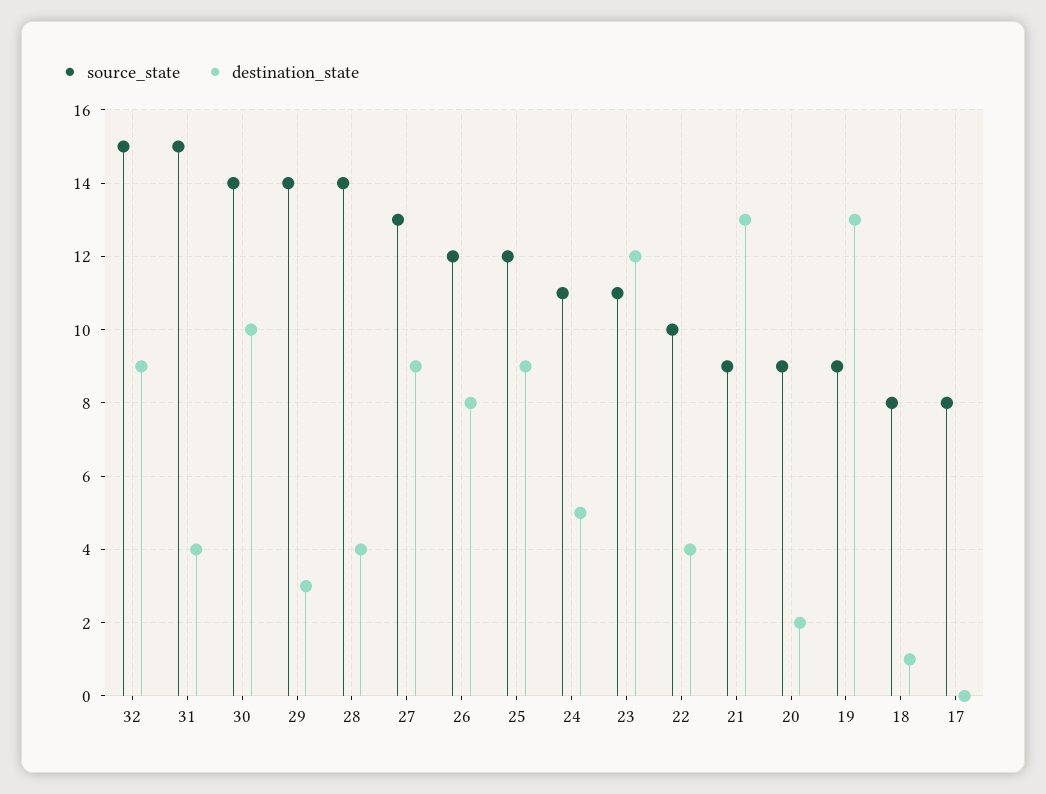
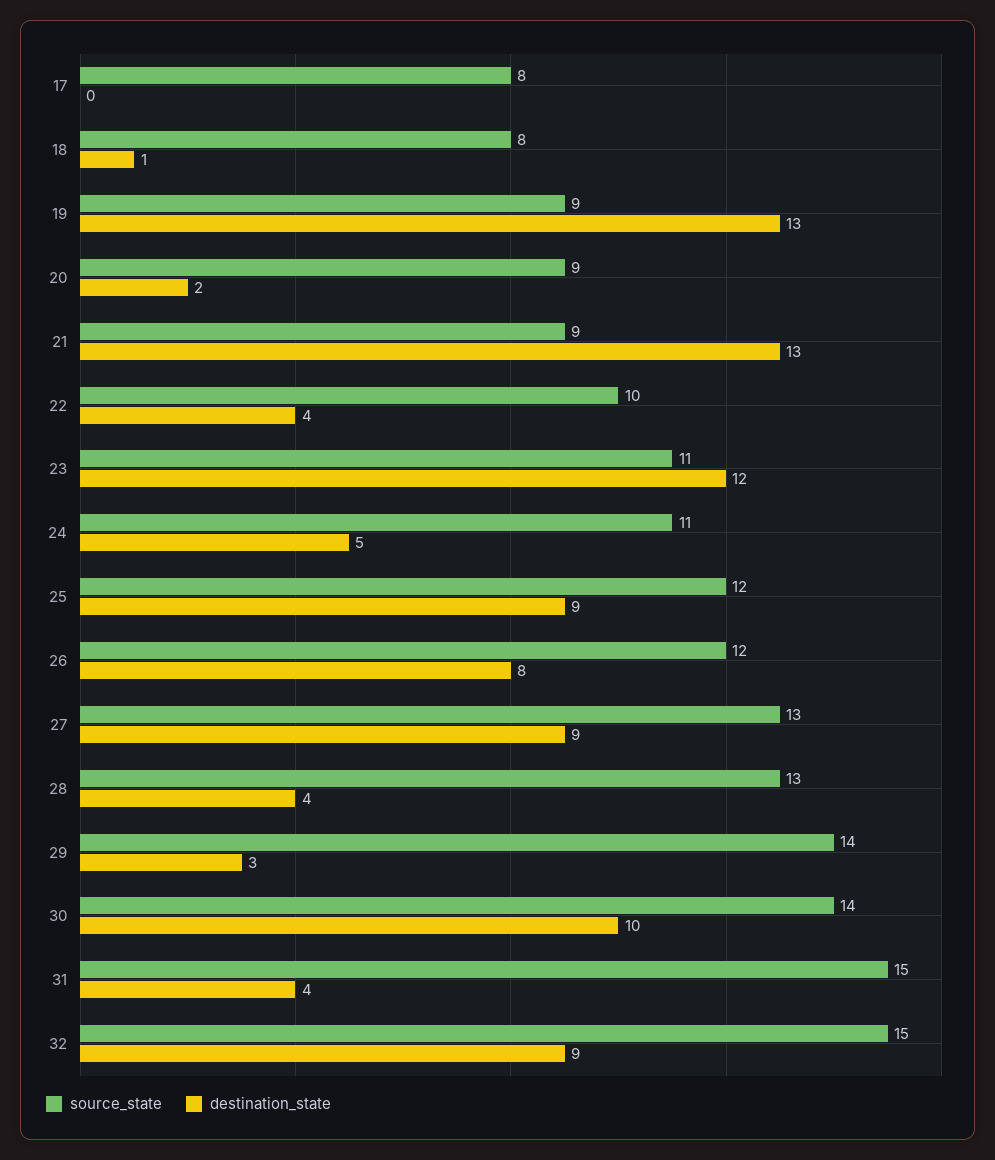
  {
    "source_state": {
      "32": 15,
      "31": 15,
      "30": 14,
      "29": 14,
-     "28": 14,
+     "28": 13,
      "27": 13,
      "26": 12,
      "25": 12,
      "24": 11,
      "23": 11,
      "22": 10,
      "21": 9,
      "20": 9,
      "19": 9,
      "18": 8,
      "17": 8
    },
    "destination_state": {
      "32": 9,
      "31": 4,
      "30": 10,
      "29": 3,
      "28": 4,
      "27": 9,
      "26": 8,
      "25": 9,
      "24": 5,
      "23": 12,
      "22": 4,
      "21": 13,
      "20": 2,
      "19": 13,
      "18": 1,
      "17": 0
    }
  }

